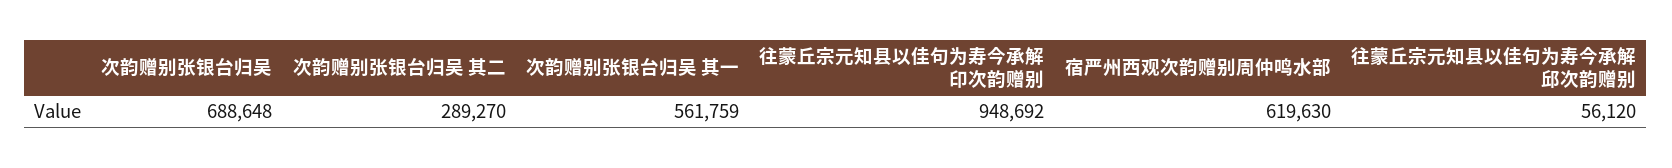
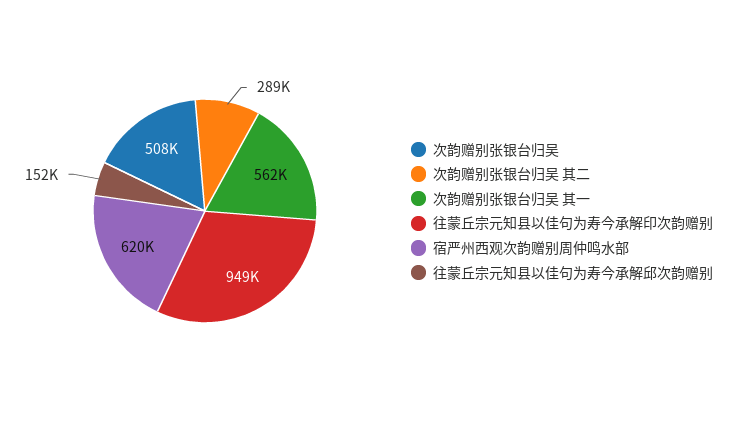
  {
-   "次韵赠别张银台归吴": 688648,
+   "次韵赠别张银台归吴": 508000,
    "次韵赠别张银台归吴 其二": 289270,
    "次韵赠别张银台归吴 其一": 561759,
    "往蒙丘宗元知县以佳句为寿今承解印次韵赠别": 948692,
    "宿严州西观次韵赠别周仲鸣水部": 619630,
-   "往蒙丘宗元知县以佳句为寿今承解邱次韵赠别": 56120
+   "往蒙丘宗元知县以佳句为寿今承解邱次韵赠别": 152000
  }

